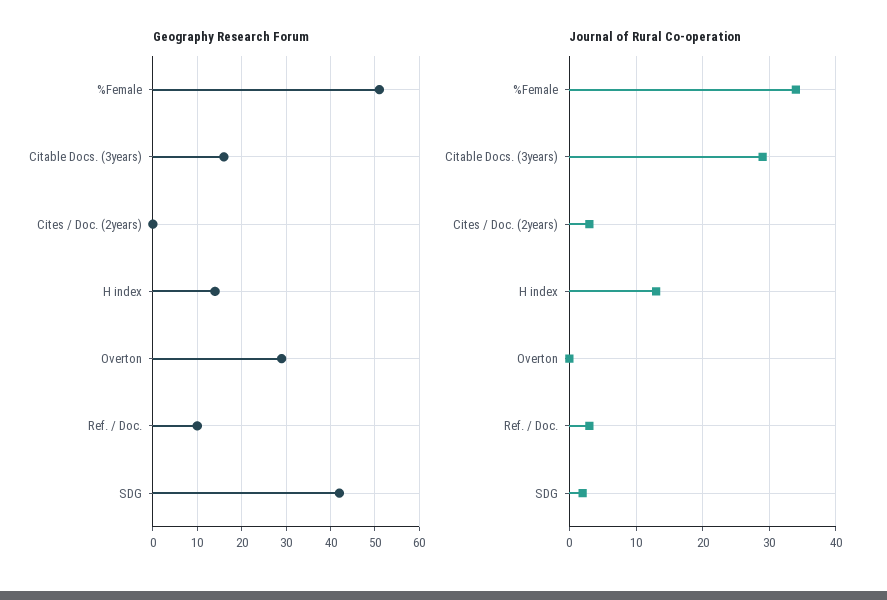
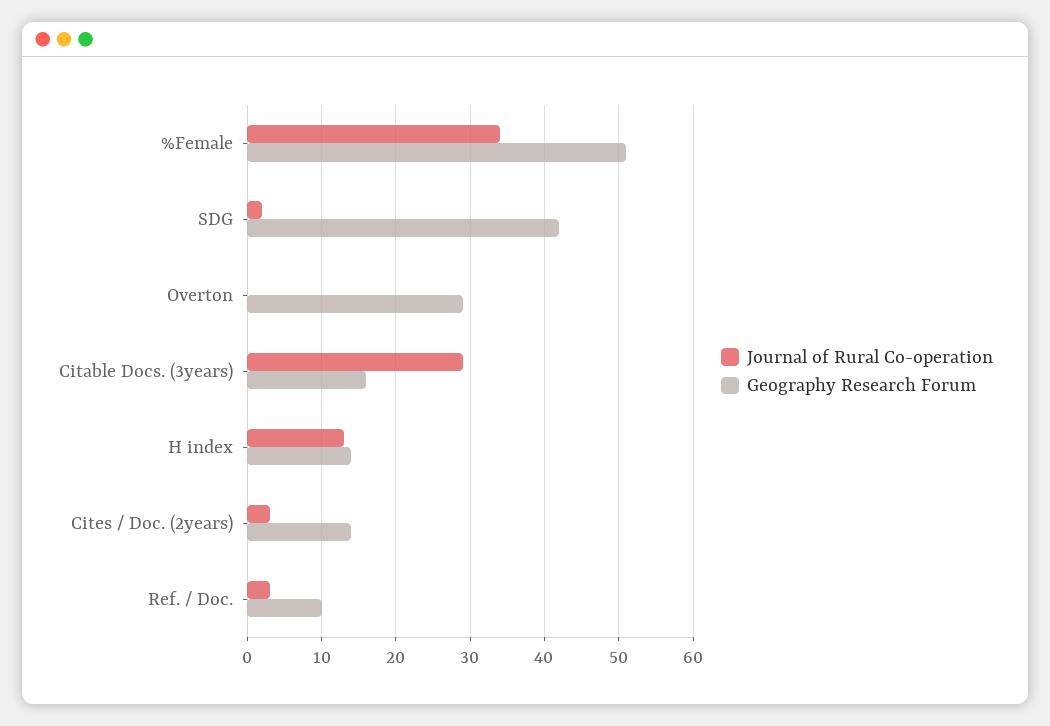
  {
    "Geography Research Forum": {
      "%Female": 51,
      "Citable Docs. (3years)": 16,
-     "Cites / Doc. (2years)": 0,
+     "Cites / Doc. (2years)": 14,
      "H index": 14,
      "Overton": 29,
      "Ref. / Doc.": 10,
      "SDG": 42
    },
    "Journal of Rural Co-operation": {
      "%Female": 34,
      "Citable Docs. (3years)": 29,
      "Cites / Doc. (2years)": 3,
      "H index": 13,
      "Overton": 0,
      "Ref. / Doc.": 3,
      "SDG": 2
    }
  }

